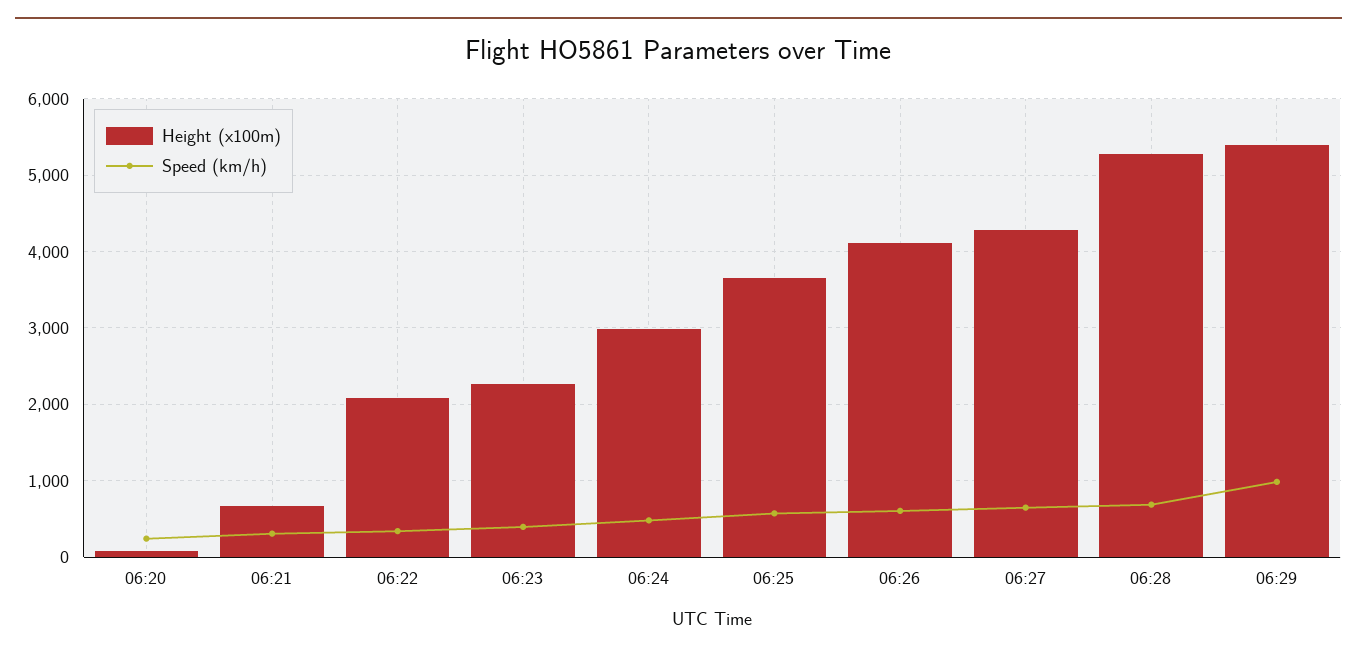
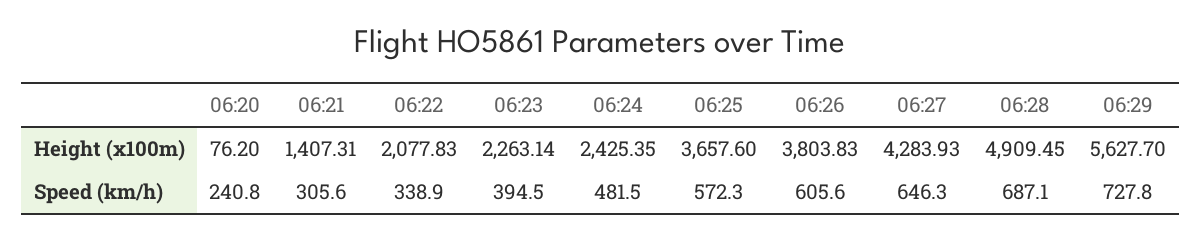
  {
    "Height (x100m)": {
      "06:20": 76.2,
-     "06:21": 700,
+     "06:21": 1407.31,
      "06:22": 2077.83,
      "06:23": 2263.14,
-     "06:24": 3000,
+     "06:24": 2425.35,
      "06:25": 3657.6,
-     "06:26": 4100,
+     "06:26": 3803.83,
      "06:27": 4283.93,
-     "06:28": 5300,
+     "06:28": 4909.45,
-     "06:29": 5400
+     "06:29": 5627.7
    },
    "Speed (km/h)": {
      "06:20": 240.8,
      "06:21": 305.6,
      "06:22": 338.9,
      "06:23": 394.5,
      "06:24": 481.5,
      "06:25": 572.3,
      "06:26": 605.6,
      "06:27": 646.3,
      "06:28": 687.1,
-     "06:29": 1000
+     "06:29": 727.8
    }
  }

